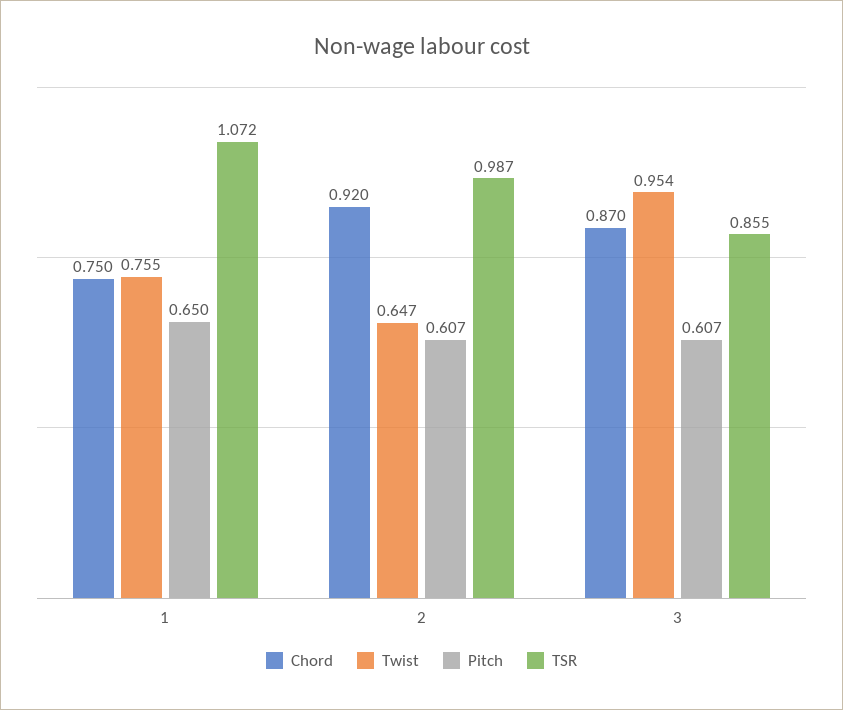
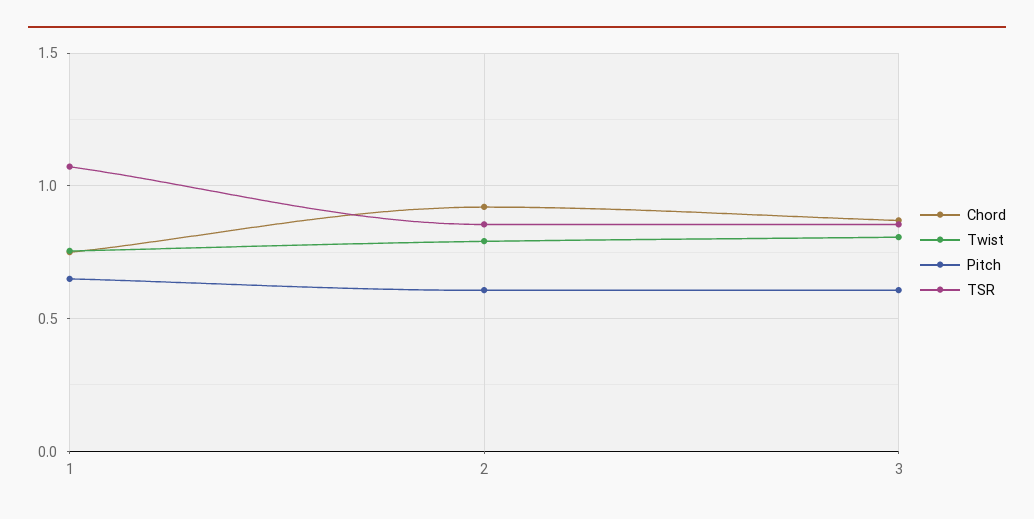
  {
    "Chord": {
      "1": 0.75,
      "2": 0.92,
      "3": 0.87
    },
    "Twist": {
      "1": 0.755,
-     "2": 0.647,
+     "2": 0.8,
-     "3": 0.954
+     "3": 0.8
    },
    "Pitch": {
      "1": 0.65,
      "2": 0.607,
      "3": 0.607
    },
    "TSR": {
      "1": 1.072,
-     "2": 0.987,
+     "2": 0.85,
      "3": 0.855
    }
  }

